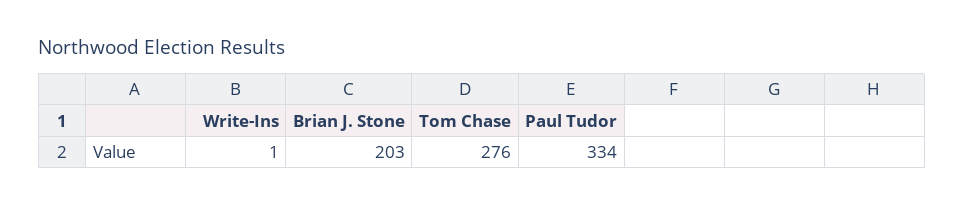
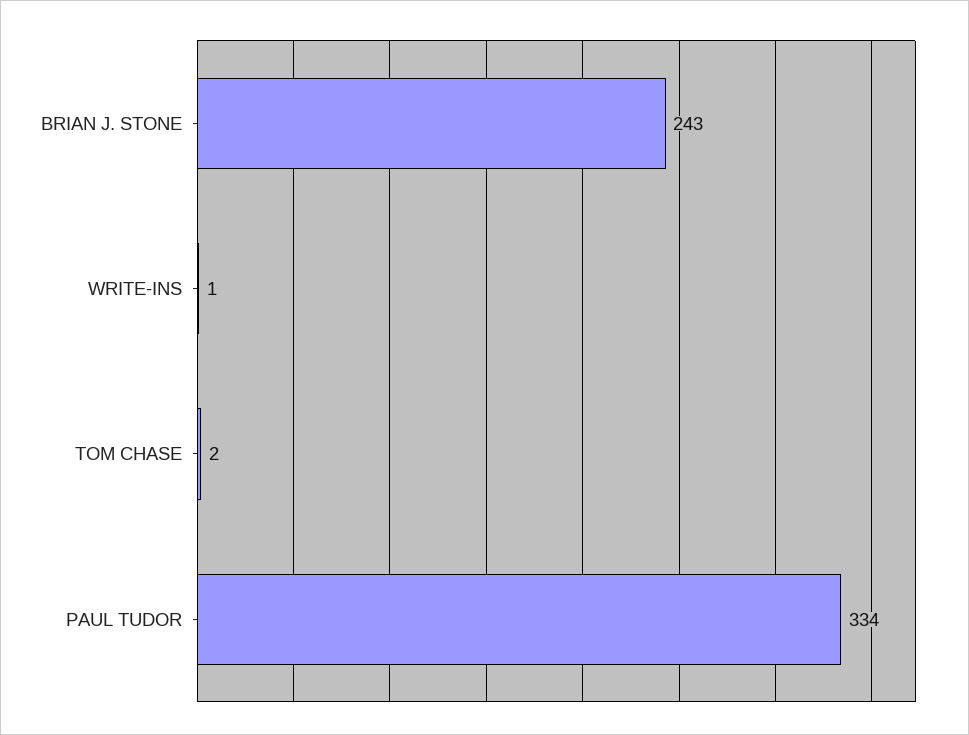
  {
    "Write-Ins": 1,
-   "Brian J. Stone": 203,
+   "Brian J. Stone": 243,
-   "Tom Chase": 276,
+   "Tom Chase": 2,
    "Paul Tudor": 334
  }

